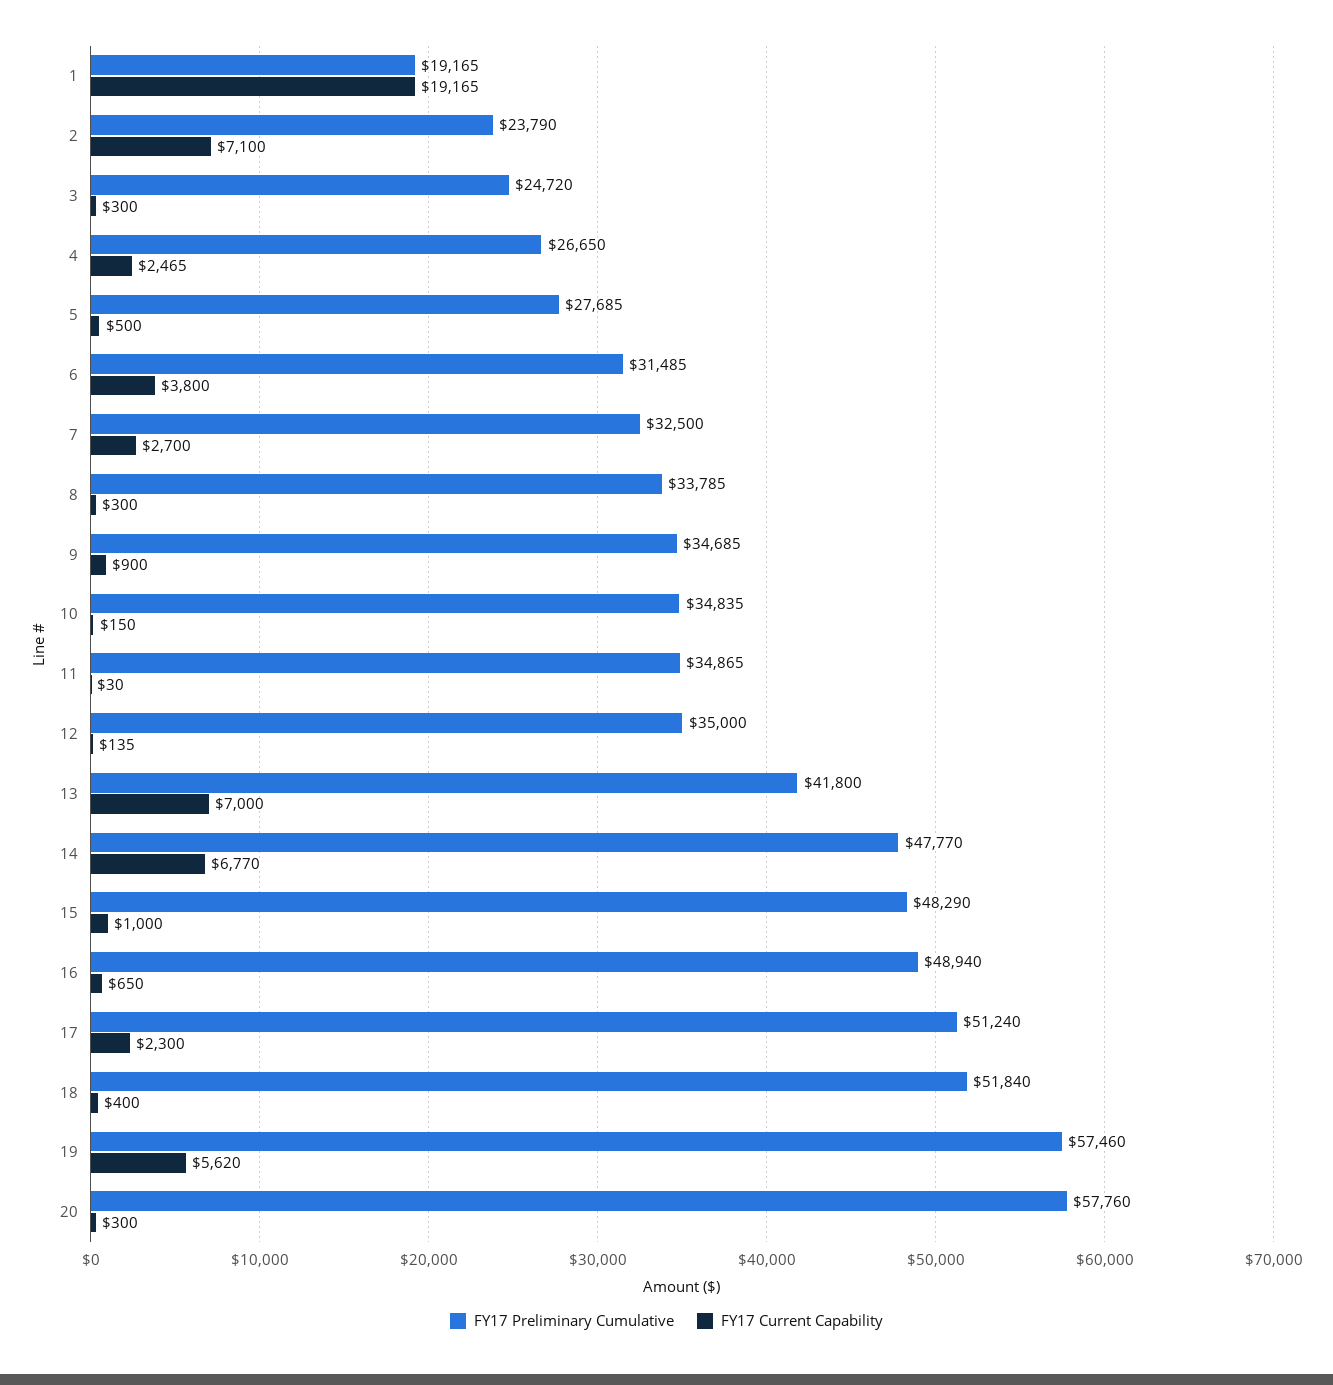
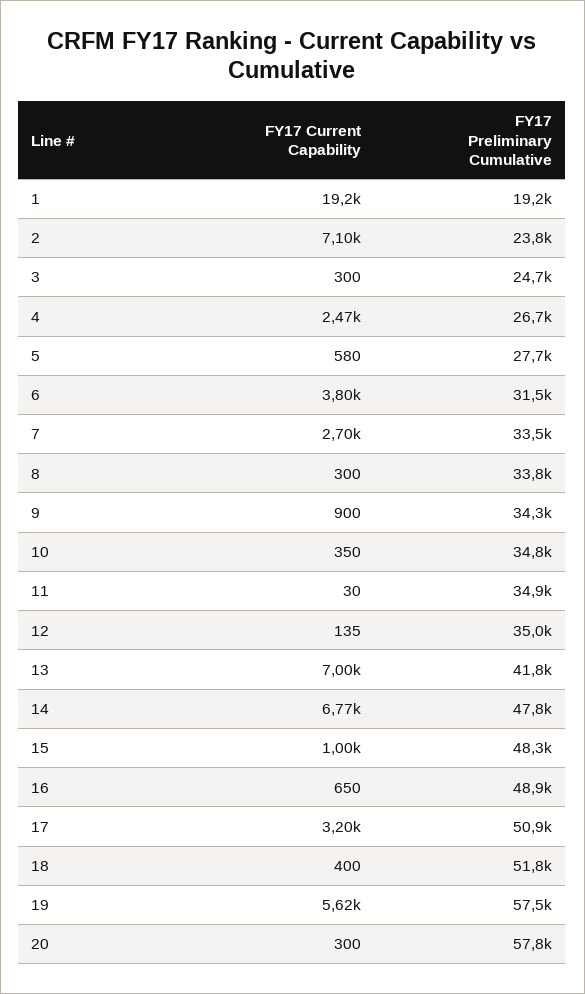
  {
    "FY17 Preliminary Cumulative": {
      "1": 19165,
      "2": 23790,
      "3": 24720,
      "4": 26650,
      "5": 27685,
      "6": 31485,
-     "7": 32500,
+     "7": 33500,
      "8": 33785,
-     "9": 34685,
+     "9": 34300,
      "10": 34835,
      "11": 34865,
      "12": 35000,
      "13": 41800,
      "14": 47770,
      "15": 48290,
      "16": 48940,
-     "17": 51240,
+     "17": 50900,
      "18": 51840,
      "19": 57460,
      "20": 57760
    },
    "FY17 Current Capability": {
      "1": 19165,
      "2": 7100,
      "3": 300,
      "4": 2465,
-     "5": 500,
+     "5": 580,
      "6": 3800,
      "7": 2700,
      "8": 300,
      "9": 900,
-     "10": 150,
+     "10": 350,
      "11": 30,
      "12": 135,
      "13": 7000,
      "14": 6770,
      "15": 1000,
      "16": 650,
-     "17": 2300,
+     "17": 3200,
      "18": 400,
      "19": 5620,
      "20": 300
    }
  }

